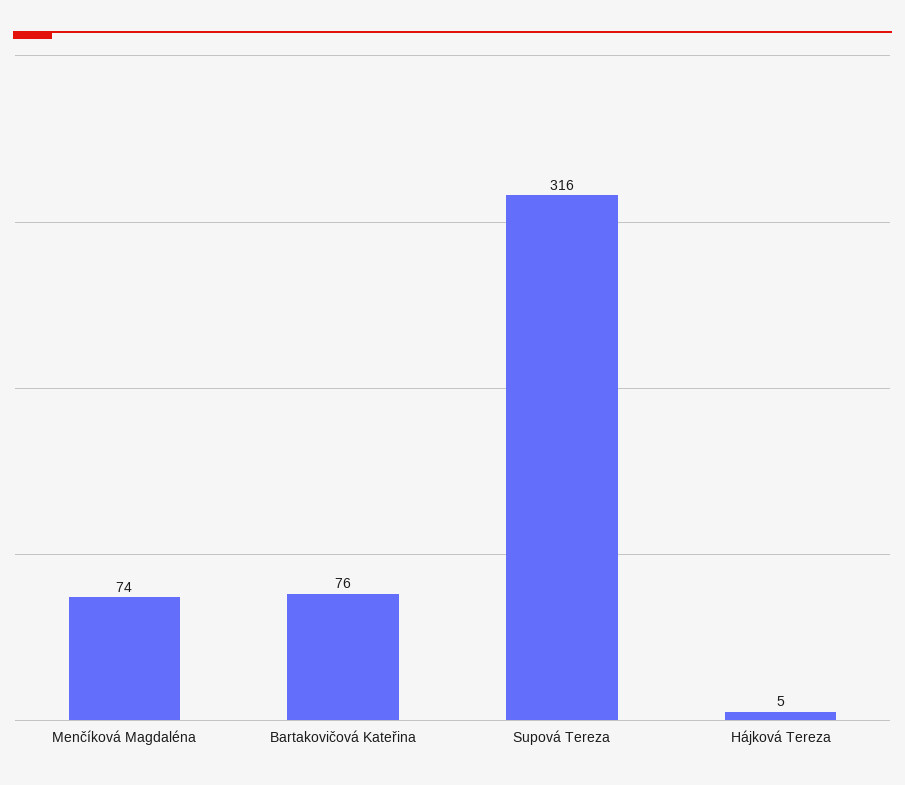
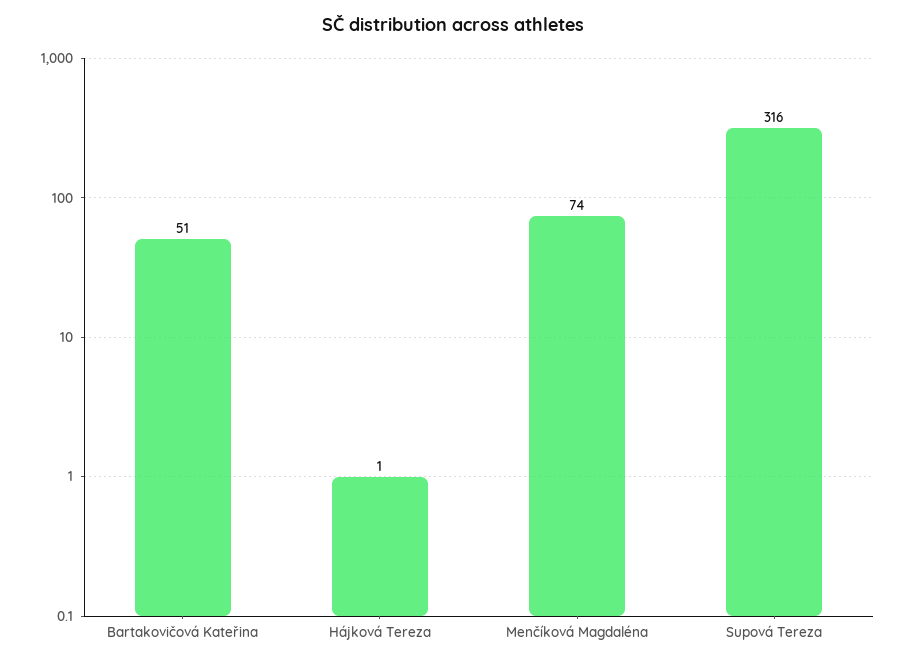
  {
    "Menčíková Magdaléna": 74,
-   "Bartakovičová Kateřina": 76,
+   "Bartakovičová Kateřina": 51,
    "Supová Tereza": 316,
-   "Hájková Tereza": 5
+   "Hájková Tereza": 1
  }

